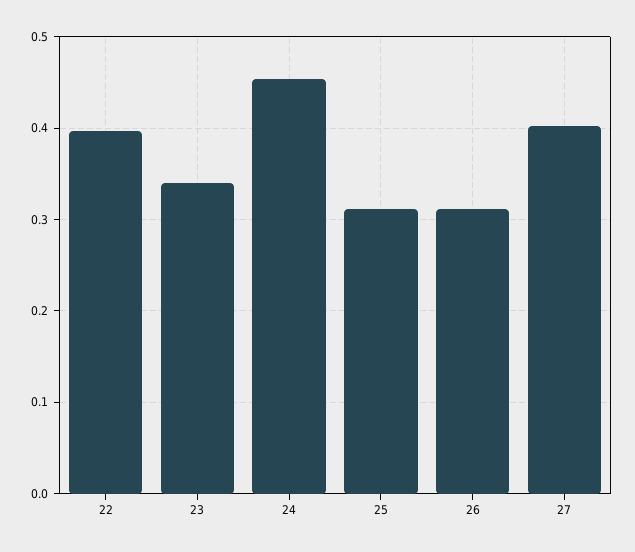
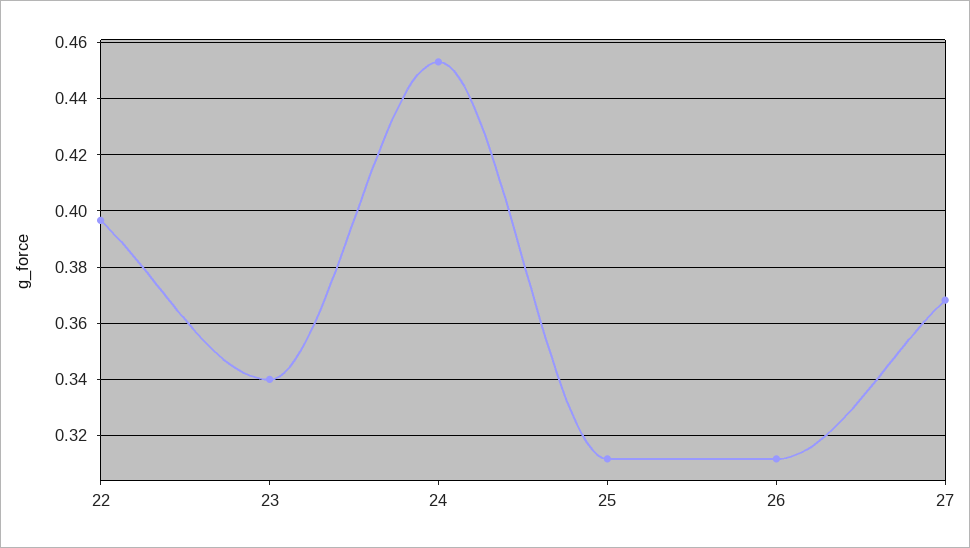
  {
    "22": 0.3975,
    "23": 0.34,
    "24": 0.4525,
    "25": 0.3125,
    "26": 0.3125,
-   "27": 0.4
+   "27": 0.3675
  }

